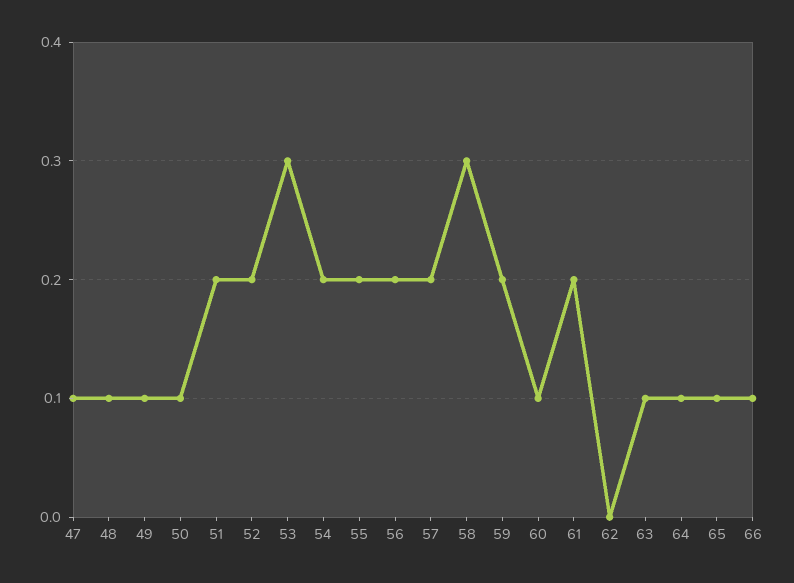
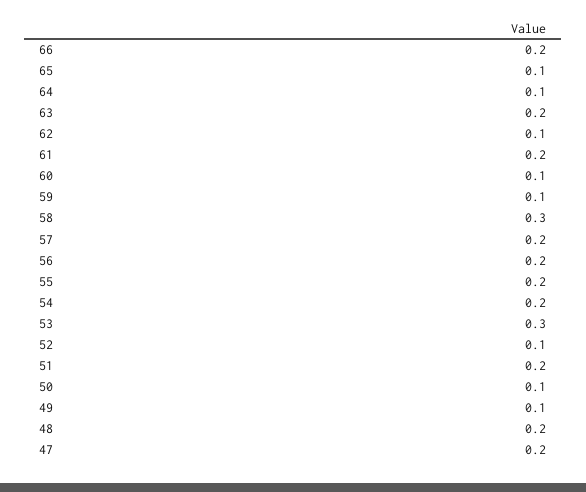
  {
-   "47": 0.1,
+   "47": 0.2,
-   "48": 0.1,
+   "48": 0.2,
    "49": 0.1,
    "50": 0.1,
    "51": 0.2,
-   "52": 0.2,
+   "52": 0.1,
    "53": 0.3,
    "54": 0.2,
    "55": 0.2,
    "56": 0.2,
    "57": 0.2,
    "58": 0.3,
-   "59": 0.2,
+   "59": 0.1,
    "60": 0.1,
    "61": 0.2,
-   "62": 0,
+   "62": 0.1,
-   "63": 0.1,
+   "63": 0.2,
    "64": 0.1,
    "65": 0.1,
-   "66": 0.1
+   "66": 0.2
  }

